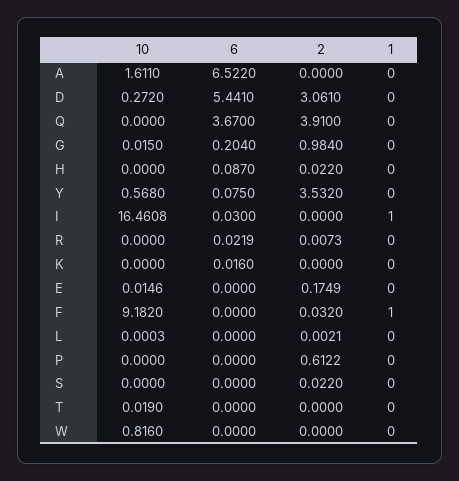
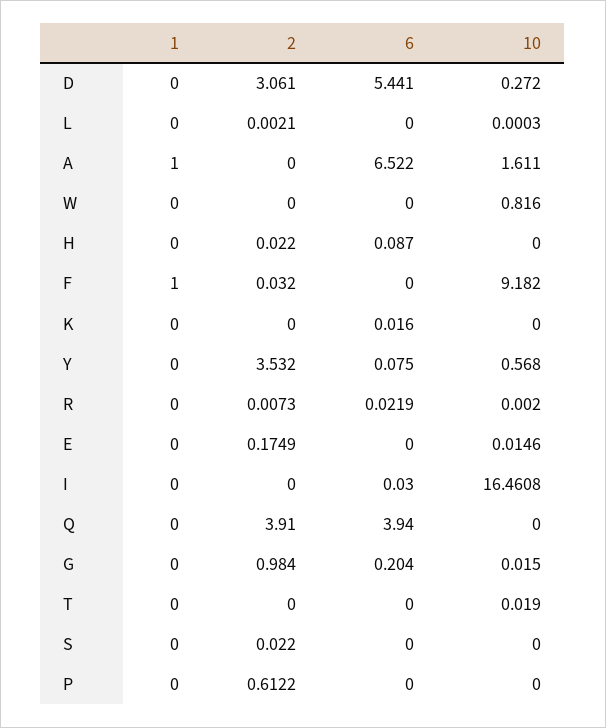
  {
    "10": {
      "A": 1.611,
      "D": 0.272,
      "Q": 0,
      "G": 0.015,
      "H": 0,
      "Y": 0.568,
      "I": 16.4608,
-     "R": 0,
+     "R": 0.002,
      "K": 0,
      "E": 0.0146,
      "F": 9.182,
      "L": 0.0003,
      "P": 0,
      "S": 0,
      "T": 0.019,
      "W": 0.816
    },
    "6": {
      "A": 6.522,
      "D": 5.441,
-     "Q": 3.67,
+     "Q": 3.94,
      "G": 0.204,
      "H": 0.087,
      "Y": 0.075,
      "I": 0.03,
      "R": 0.0219,
      "K": 0.016,
      "E": 0,
      "F": 0,
      "L": 0,
      "P": 0,
      "S": 0,
      "T": 0,
      "W": 0
    },
    "2": {
      "A": 0,
      "D": 3.061,
      "Q": 3.91,
      "G": 0.984,
      "H": 0.022,
      "Y": 3.532,
      "I": 0,
      "R": 0.0073,
      "K": 0,
      "E": 0.1749,
      "F": 0.032,
      "L": 0.0021,
      "P": 0.6122,
      "S": 0.022,
      "T": 0,
      "W": 0
    },
    "1": {
-     "A": 0,
+     "A": 1,
      "D": 0,
      "Q": 0,
      "G": 0,
      "H": 0,
      "Y": 0,
-     "I": 1,
+     "I": 0,
      "R": 0,
      "K": 0,
      "E": 0,
      "F": 1,
      "L": 0,
      "P": 0,
      "S": 0,
      "T": 0,
      "W": 0
    }
  }

